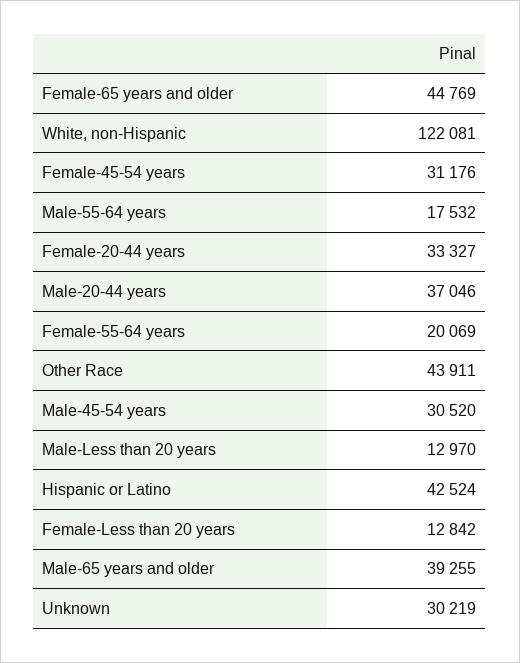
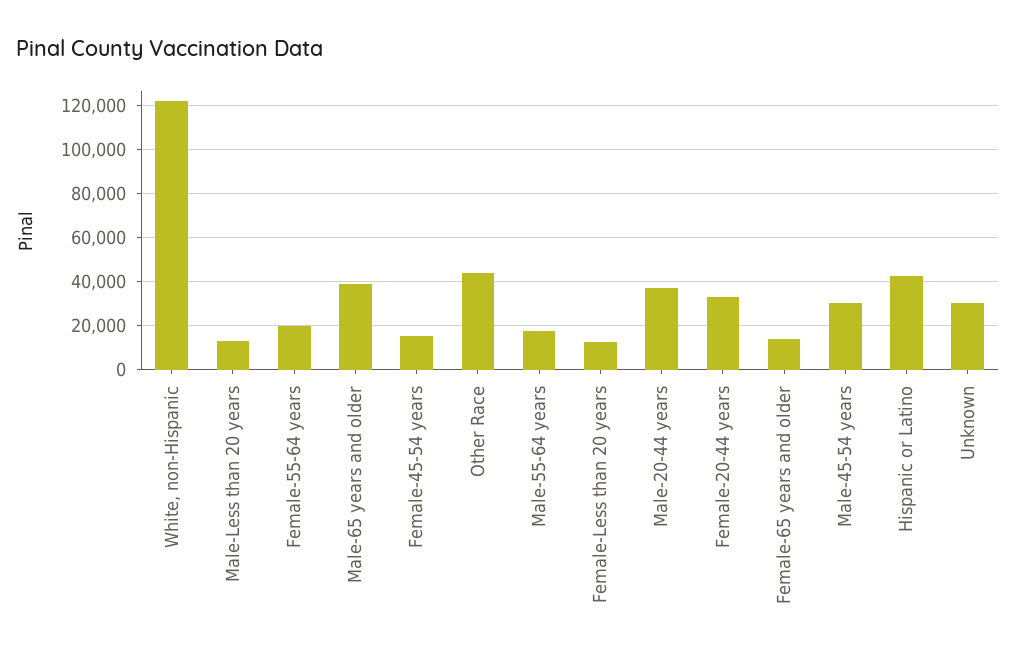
  {
-   "Female-65 years and older": 44769,
+   "Female-65 years and older": 15000,
    "White, non-Hispanic": 122081,
-   "Female-45-54 years": 31176,
+   "Female-45-54 years": 15000,
    "Male-55-64 years": 17532,
    "Female-20-44 years": 33327,
    "Male-20-44 years": 37046,
    "Female-55-64 years": 20069,
    "Other Race": 43911,
    "Male-45-54 years": 30520,
    "Male-Less than 20 years": 12970,
    "Hispanic or Latino": 42524,
    "Female-Less than 20 years": 12842,
    "Male-65 years and older": 39255,
    "Unknown": 30219
  }

